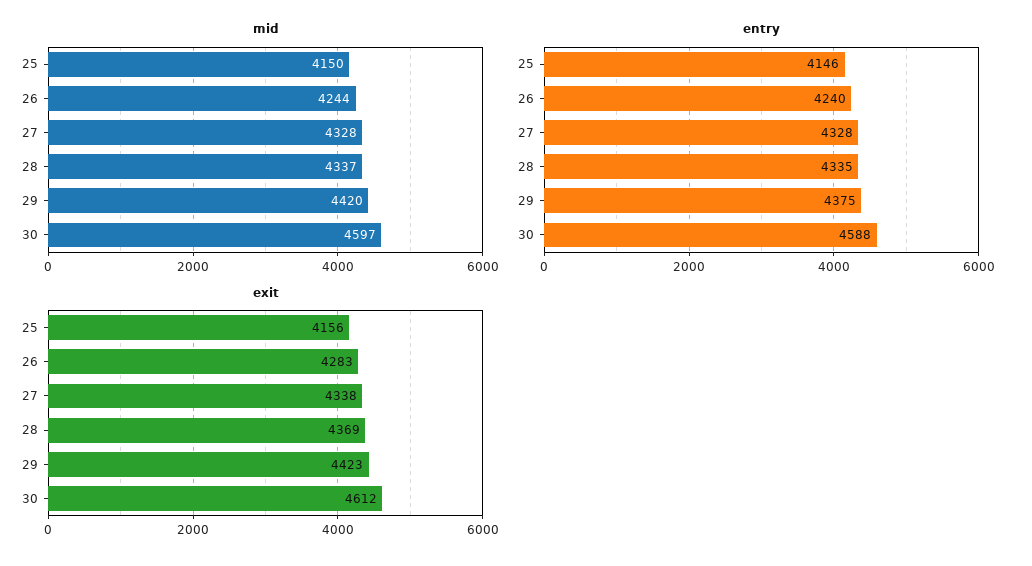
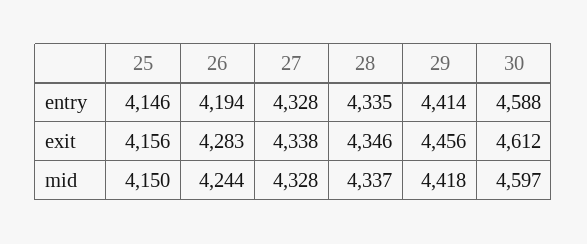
  {
    "mid": {
      "25": 4150,
      "26": 4244,
      "27": 4328,
      "28": 4337,
-     "29": 4420,
+     "29": 4418,
      "30": 4597
    },
    "entry": {
      "25": 4146,
-     "26": 4240,
+     "26": 4194,
      "27": 4328,
      "28": 4335,
-     "29": 4375,
+     "29": 4414,
      "30": 4588
    },
    "exit": {
      "25": 4156,
      "26": 4283,
      "27": 4338,
-     "28": 4369,
+     "28": 4346,
-     "29": 4423,
+     "29": 4456,
      "30": 4612
    }
  }

